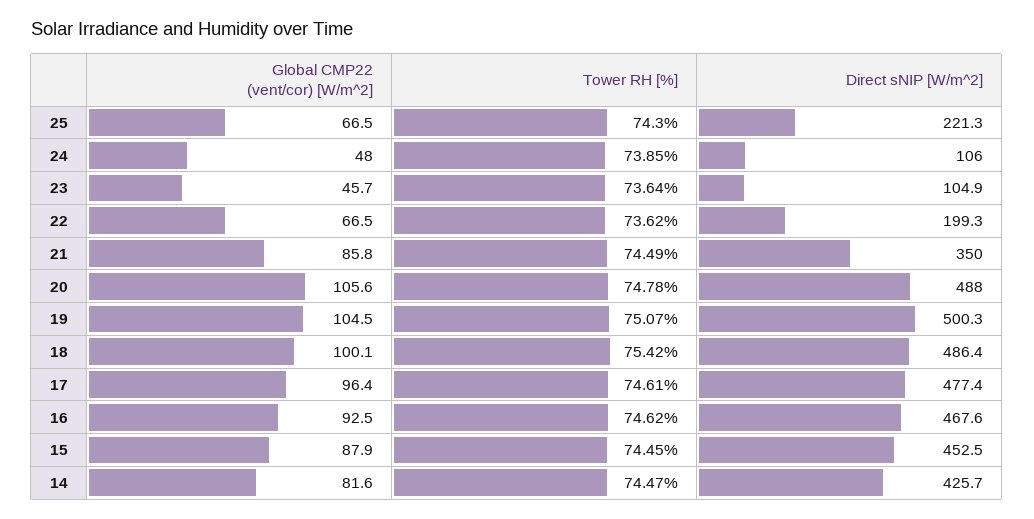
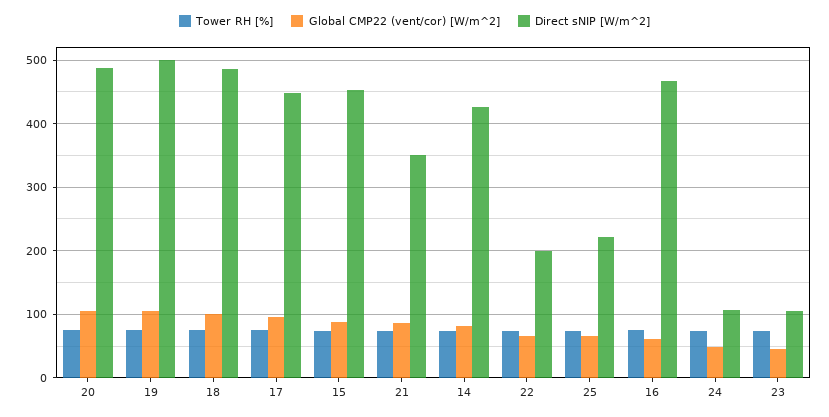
  {
    "Global CMP22 (vent/cor) [W/m^2]": {
      "25": 66.5,
      "24": 48,
      "23": 45.7,
      "22": 66.5,
      "21": 85.8,
      "20": 105.6,
      "19": 104.5,
      "18": 100.1,
      "17": 96.4,
-     "16": 92.5,
+     "16": 60,
      "15": 87.9,
      "14": 81.6
    },
    "Tower RH [%]": {
      "25": 74.3,
      "24": 73.85,
      "23": 73.64,
      "22": 73.62,
      "21": 74.49,
      "20": 74.78,
      "19": 75.07,
      "18": 75.42,
      "17": 74.61,
      "16": 74.62,
      "15": 74.45,
      "14": 74.47
    },
    "Direct sNIP [W/m^2]": {
      "25": 221.3,
      "24": 106,
      "23": 104.9,
      "22": 199.3,
      "21": 350,
      "20": 488,
      "19": 500.3,
      "18": 486.4,
-     "17": 477.4,
+     "17": 450,
      "16": 467.6,
      "15": 452.5,
      "14": 425.7
    }
  }

